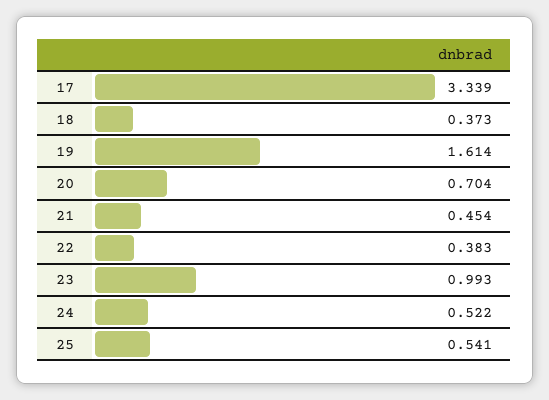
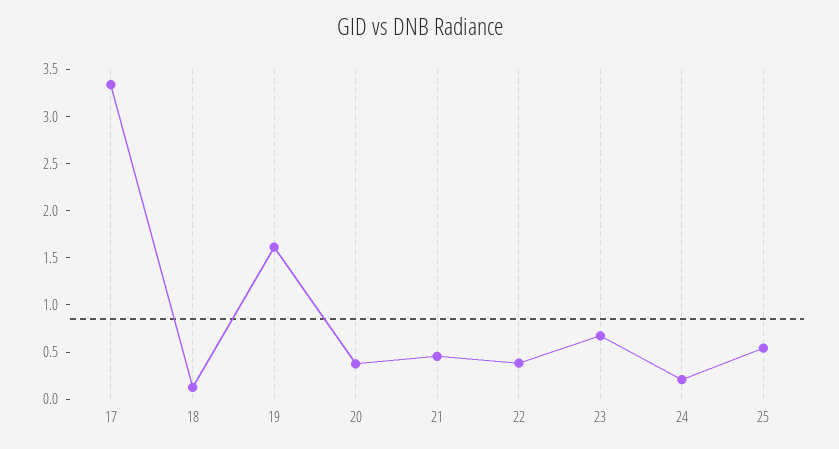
  {
    "17": 3.339,
-   "18": 0.373,
+   "18": 0.1,
    "19": 1.614,
-   "20": 0.704,
+   "20": 0.4,
    "21": 0.454,
    "22": 0.383,
-   "23": 0.993,
+   "23": 0.7,
-   "24": 0.522,
+   "24": 0.2,
    "25": 0.541
  }

